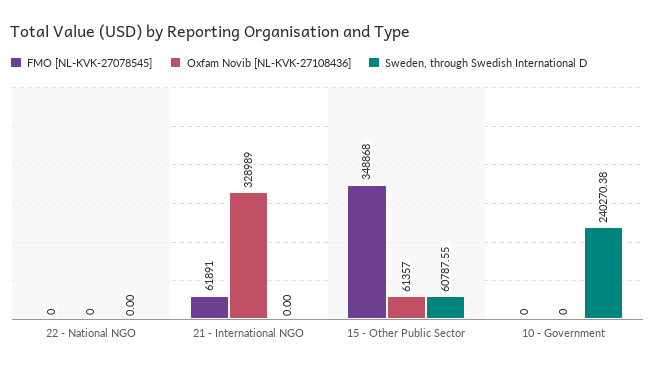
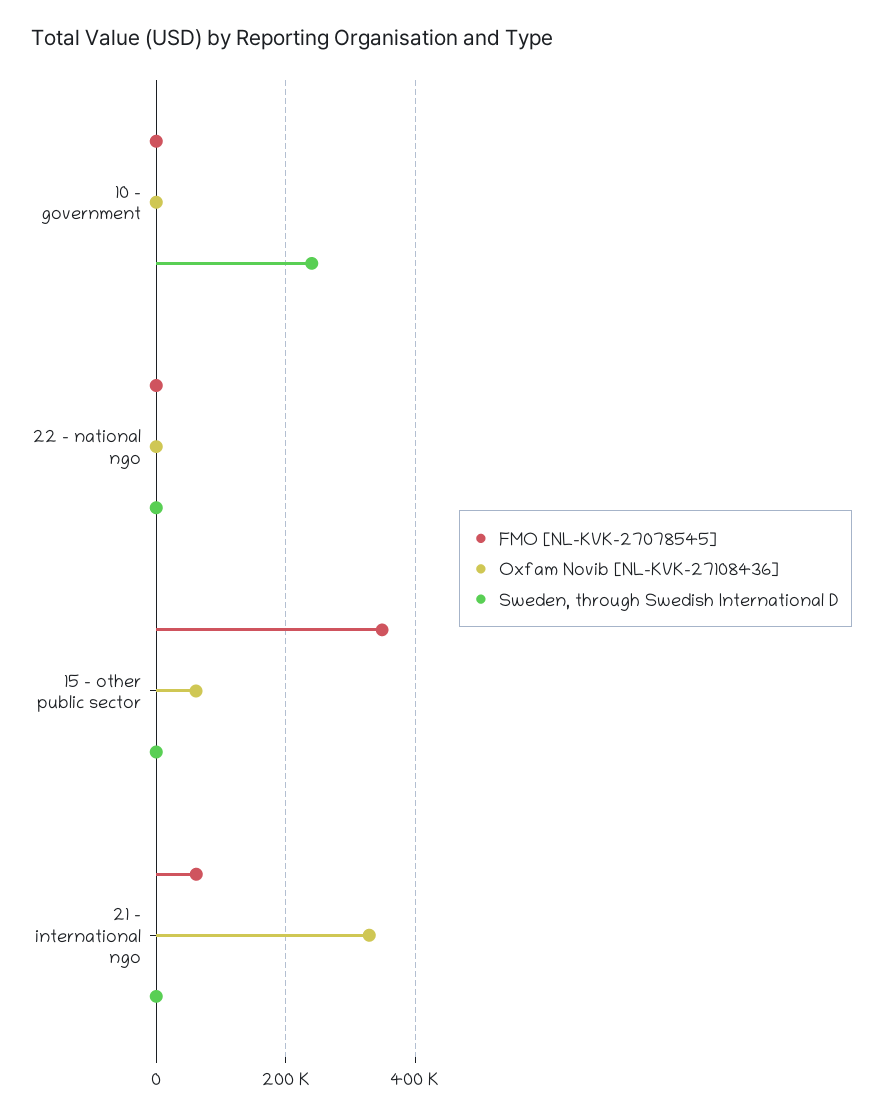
  {
    "FMO [NL-KVK-27078545]": {
      "22 - National NGO": 0,
      "21 - International NGO": 61891,
      "15 - Other Public Sector": 348868,
      "10 - Government": 0
    },
    "Oxfam Novib [NL-KVK-27108436]": {
      "22 - National NGO": 0,
      "21 - International NGO": 328989,
      "15 - Other Public Sector": 61357,
      "10 - Government": 0
    },
    "Sweden, through Swedish International D": {
      "22 - National NGO": 0,
      "21 - International NGO": 0,
-     "15 - Other Public Sector": 60787.55,
+     "15 - Other Public Sector": 0,
      "10 - Government": 240270.38
    }
  }

